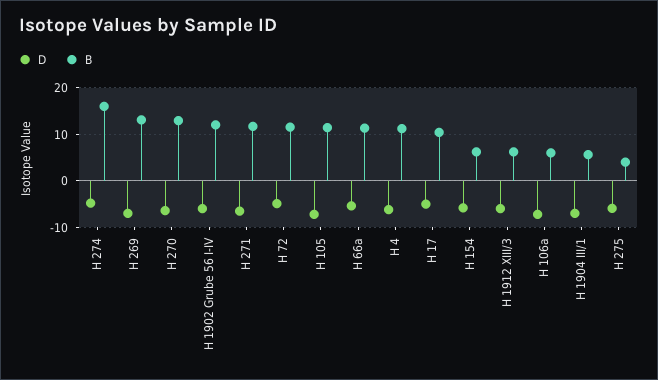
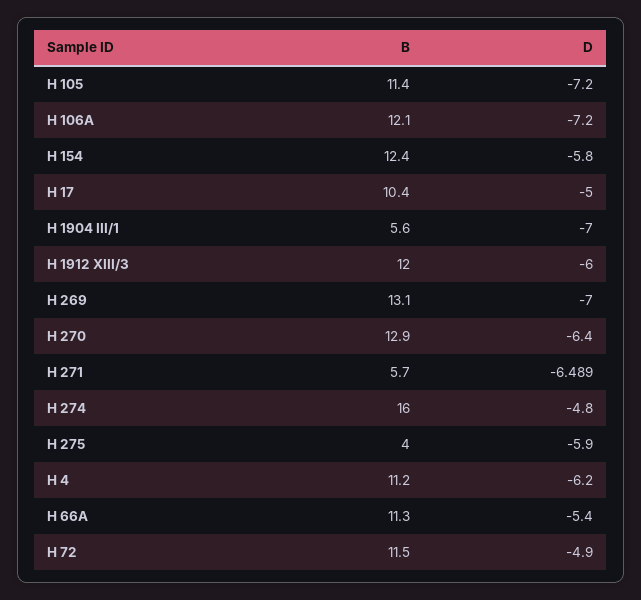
  {
    "D": {
      "H 274": -4.8,
      "H 269": -7,
      "H 270": -6.4,
-     "H 1902 Grube 56 I-IV": -6,
      "H 271": -6.489,
      "H 72": -4.9,
      "H 105": -7.2,
      "H 66a": -5.4,
      "H 4": -6.2,
      "H 17": -5,
      "H 154": -5.8,
      "H 1912 XIII/3": -6,
      "H 106a": -7.2,
      "H 1904 III/1": -7,
      "H 275": -5.9
    },
    "B": {
      "H 274": 16,
      "H 269": 13.1,
      "H 270": 12.9,
-     "H 1902 Grube 56 I-IV": 12,
-     "H 271": 12,
+     "H 271": 5.7,
      "H 72": 11.5,
      "H 105": 11.4,
      "H 66a": 11.3,
      "H 4": 11.2,
      "H 17": 10.4,
-     "H 154": 6,
+     "H 154": 12.4,
-     "H 1912 XIII/3": 6,
+     "H 1912 XIII/3": 12,
-     "H 106a": 6,
+     "H 106a": 12.1,
      "H 1904 III/1": 5.6,
      "H 275": 4
    }
  }

